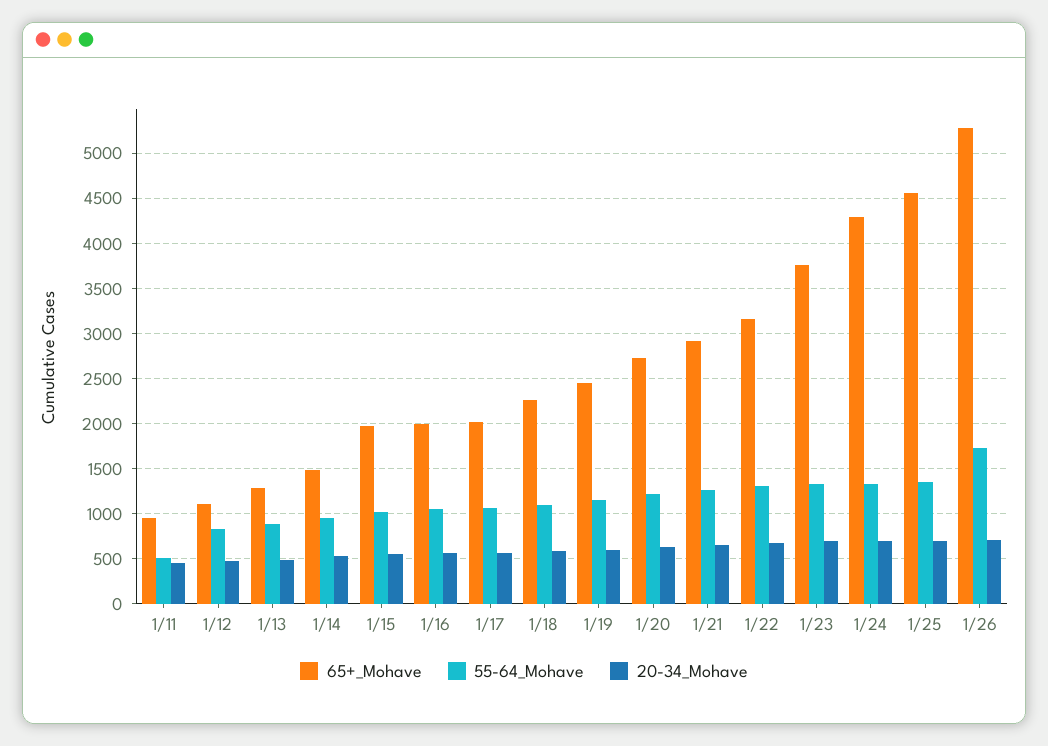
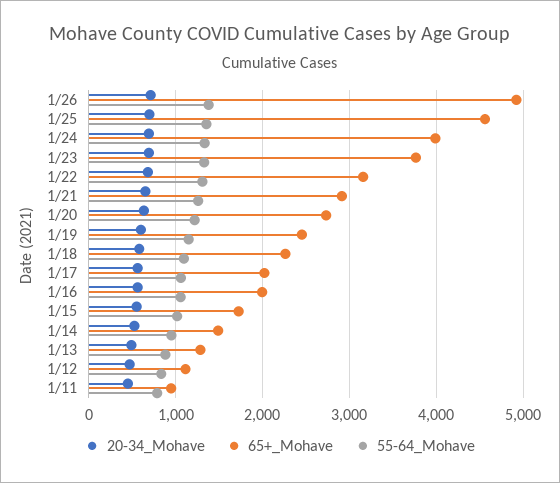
  {
    "65+_Mohave": {
      "1/11": 900,
      "1/12": 1100,
      "1/13": 1300,
      "1/14": 1500,
-     "1/15": 2000,
+     "1/15": 1700,
      "1/16": 2000,
      "1/17": 2000,
      "1/18": 2300,
      "1/19": 2500,
      "1/20": 2700,
      "1/21": 2900,
      "1/22": 3200,
      "1/23": 3800,
-     "1/24": 4300,
+     "1/24": 4000,
      "1/25": 4600,
-     "1/26": 5300
+     "1/26": 4900
    },
    "55-64_Mohave": {
-     "1/11": 500,
+     "1/11": 800,
      "1/12": 800,
      "1/13": 900,
      "1/14": 1000,
      "1/15": 1000,
      "1/16": 1100,
      "1/17": 1100,
      "1/18": 1100,
      "1/19": 1200,
      "1/20": 1200,
      "1/21": 1300,
      "1/22": 1300,
      "1/23": 1300,
      "1/24": 1300,
      "1/25": 1400,
-     "1/26": 1700
+     "1/26": 1400
    },
    "20-34_Mohave": {
      "1/11": 500,
      "1/12": 500,
      "1/13": 500,
      "1/14": 500,
      "1/15": 600,
      "1/16": 600,
      "1/17": 600,
      "1/18": 600,
      "1/19": 600,
      "1/20": 600,
      "1/21": 700,
      "1/22": 700,
      "1/23": 700,
      "1/24": 700,
      "1/25": 700,
      "1/26": 700
    }
  }

